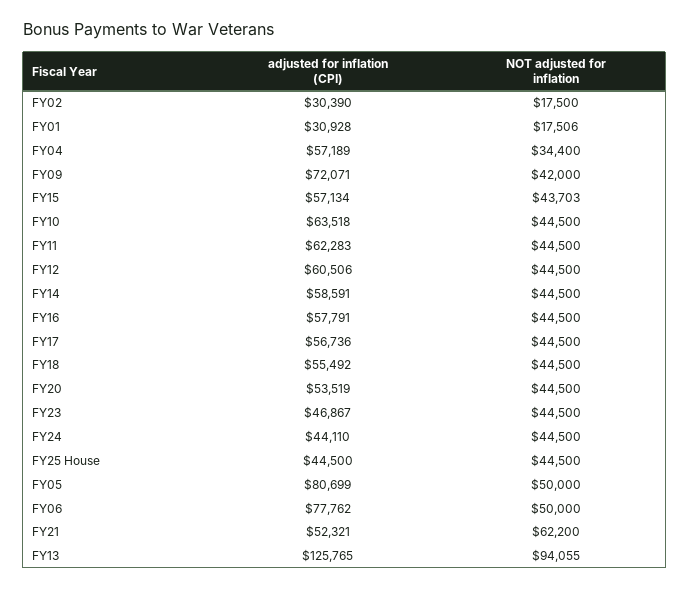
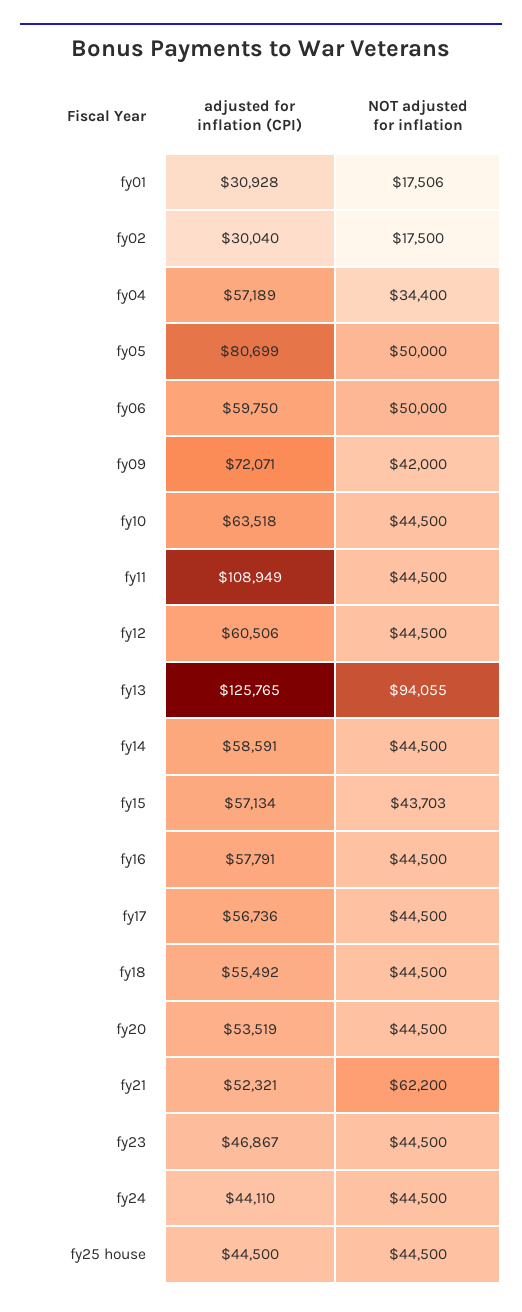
  {
    "adjusted for inflation (CPI)": {
-     "FY02": 30390,
+     "FY02": 30040,
      "FY01": 30928,
      "FY04": 57189,
      "FY09": 72071,
      "FY15": 57134,
      "FY10": 63518,
-     "FY11": 62283,
+     "FY11": 108949,
      "FY12": 60506,
      "FY14": 58591,
      "FY16": 57791,
      "FY17": 56736,
      "FY18": 55492,
      "FY20": 53519,
      "FY23": 46867,
      "FY24": 44110,
      "FY25 House": 44500,
      "FY05": 80699,
-     "FY06": 77762,
+     "FY06": 59750,
      "FY21": 52321,
      "FY13": 125765
    },
    "NOT adjusted for inflation": {
      "FY02": 17500,
      "FY01": 17506,
      "FY04": 34400,
      "FY09": 42000,
      "FY15": 43703,
      "FY10": 44500,
      "FY11": 44500,
      "FY12": 44500,
      "FY14": 44500,
      "FY16": 44500,
      "FY17": 44500,
      "FY18": 44500,
      "FY20": 44500,
      "FY23": 44500,
      "FY24": 44500,
      "FY25 House": 44500,
      "FY05": 50000,
      "FY06": 50000,
      "FY21": 62200,
      "FY13": 94055
    }
  }

